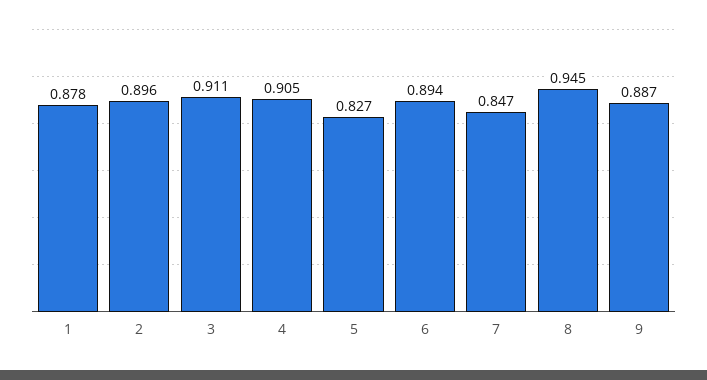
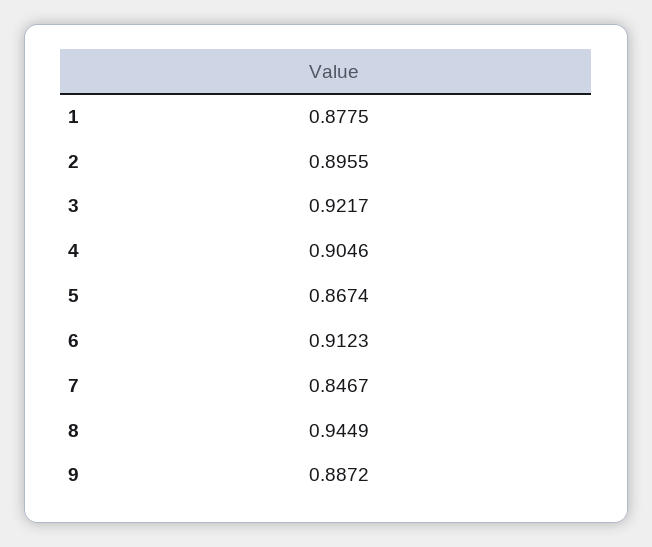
  {
    "1": 0.8775,
    "2": 0.8955,
-   "3": 0.911,
+   "3": 0.9217,
    "4": 0.9046,
-   "5": 0.827,
+   "5": 0.8674,
-   "6": 0.894,
+   "6": 0.9123,
    "7": 0.8467,
    "8": 0.9449,
    "9": 0.8872
  }

